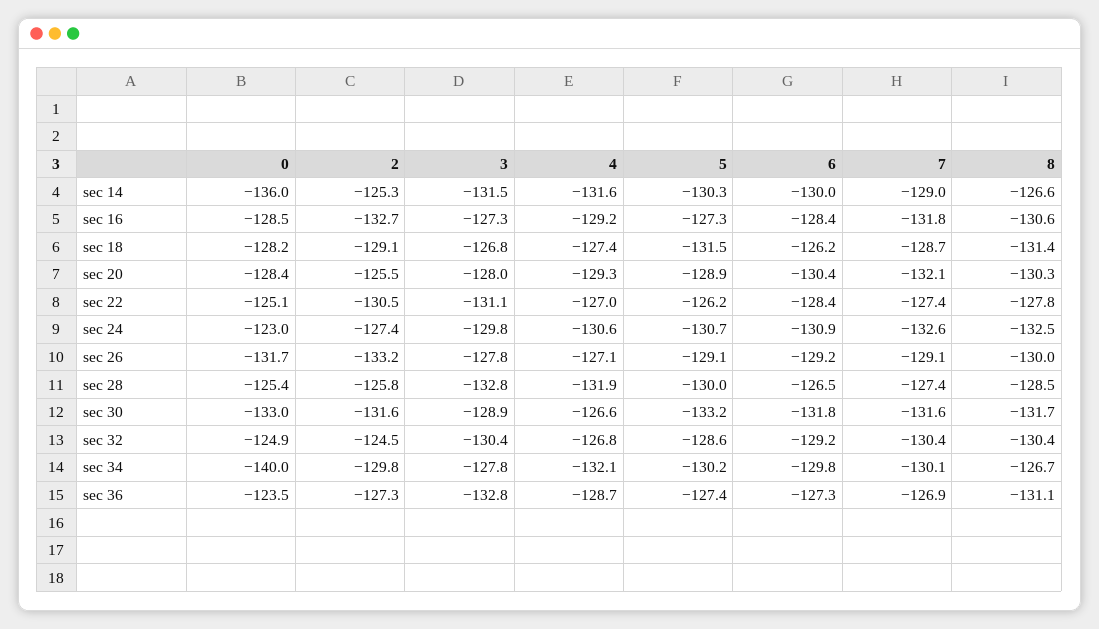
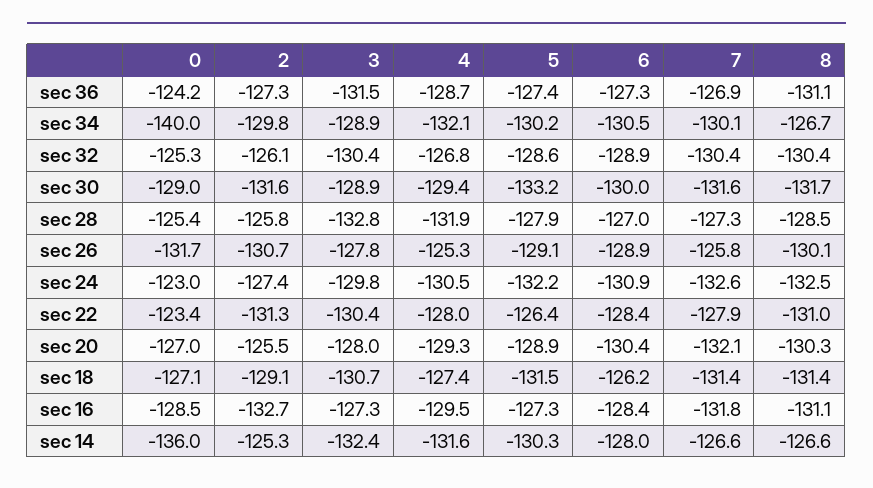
  {
    "0": {
      "sec 14": -136,
      "sec 16": -128.5,
-     "sec 18": -128.2,
+     "sec 18": -127.1,
-     "sec 20": -128.4,
+     "sec 20": -127,
-     "sec 22": -125.1,
+     "sec 22": -123.4,
      "sec 24": -123,
      "sec 26": -131.7,
      "sec 28": -125.4,
-     "sec 30": -133,
+     "sec 30": -129,
-     "sec 32": -124.9,
+     "sec 32": -125.3,
      "sec 34": -140,
-     "sec 36": -123.5
+     "sec 36": -124.2
    },
    "2": {
      "sec 14": -125.3,
      "sec 16": -132.7,
      "sec 18": -129.1,
      "sec 20": -125.5,
-     "sec 22": -130.5,
+     "sec 22": -131.3,
      "sec 24": -127.4,
-     "sec 26": -133.2,
+     "sec 26": -130.7,
      "sec 28": -125.8,
      "sec 30": -131.6,
-     "sec 32": -124.5,
+     "sec 32": -126.1,
      "sec 34": -129.8,
      "sec 36": -127.3
    },
    "3": {
-     "sec 14": -131.5,
+     "sec 14": -132.4,
      "sec 16": -127.3,
-     "sec 18": -126.8,
+     "sec 18": -130.7,
      "sec 20": -128,
-     "sec 22": -131.1,
+     "sec 22": -130.4,
      "sec 24": -129.8,
      "sec 26": -127.8,
      "sec 28": -132.8,
      "sec 30": -128.9,
      "sec 32": -130.4,
-     "sec 34": -127.8,
+     "sec 34": -128.9,
-     "sec 36": -132.8
+     "sec 36": -131.5
    },
    "4": {
      "sec 14": -131.6,
-     "sec 16": -129.2,
+     "sec 16": -129.5,
      "sec 18": -127.4,
      "sec 20": -129.3,
-     "sec 22": -127,
+     "sec 22": -128,
-     "sec 24": -130.6,
+     "sec 24": -130.5,
-     "sec 26": -127.1,
+     "sec 26": -125.3,
      "sec 28": -131.9,
-     "sec 30": -126.6,
+     "sec 30": -129.4,
      "sec 32": -126.8,
      "sec 34": -132.1,
      "sec 36": -128.7
    },
    "5": {
      "sec 14": -130.3,
      "sec 16": -127.3,
      "sec 18": -131.5,
      "sec 20": -128.9,
-     "sec 22": -126.2,
+     "sec 22": -126.4,
-     "sec 24": -130.7,
+     "sec 24": -132.2,
      "sec 26": -129.1,
-     "sec 28": -130,
+     "sec 28": -127.9,
      "sec 30": -133.2,
      "sec 32": -128.6,
      "sec 34": -130.2,
      "sec 36": -127.4
    },
    "6": {
-     "sec 14": -130,
+     "sec 14": -128,
      "sec 16": -128.4,
      "sec 18": -126.2,
      "sec 20": -130.4,
      "sec 22": -128.4,
      "sec 24": -130.9,
-     "sec 26": -129.2,
+     "sec 26": -128.9,
-     "sec 28": -126.5,
+     "sec 28": -127,
-     "sec 30": -131.8,
+     "sec 30": -130,
-     "sec 32": -129.2,
+     "sec 32": -128.9,
-     "sec 34": -129.8,
+     "sec 34": -130.5,
      "sec 36": -127.3
    },
    "7": {
-     "sec 14": -129,
+     "sec 14": -126.6,
      "sec 16": -131.8,
-     "sec 18": -128.7,
+     "sec 18": -131.4,
      "sec 20": -132.1,
-     "sec 22": -127.4,
+     "sec 22": -127.9,
      "sec 24": -132.6,
-     "sec 26": -129.1,
+     "sec 26": -125.8,
-     "sec 28": -127.4,
+     "sec 28": -127.3,
      "sec 30": -131.6,
      "sec 32": -130.4,
      "sec 34": -130.1,
      "sec 36": -126.9
    },
    "8": {
      "sec 14": -126.6,
-     "sec 16": -130.6,
+     "sec 16": -131.1,
      "sec 18": -131.4,
      "sec 20": -130.3,
-     "sec 22": -127.8,
+     "sec 22": -131,
      "sec 24": -132.5,
-     "sec 26": -130,
+     "sec 26": -130.1,
      "sec 28": -128.5,
      "sec 30": -131.7,
      "sec 32": -130.4,
      "sec 34": -126.7,
      "sec 36": -131.1
    }
  }

